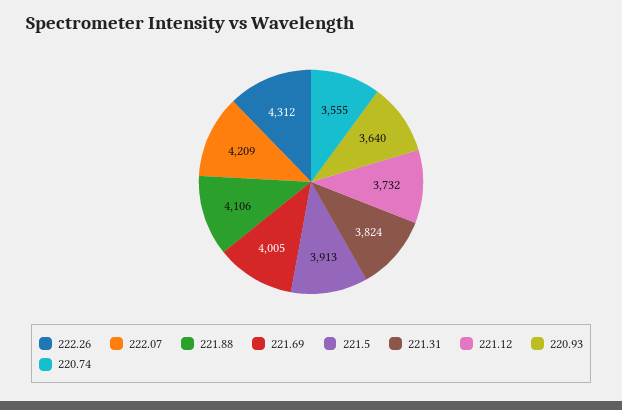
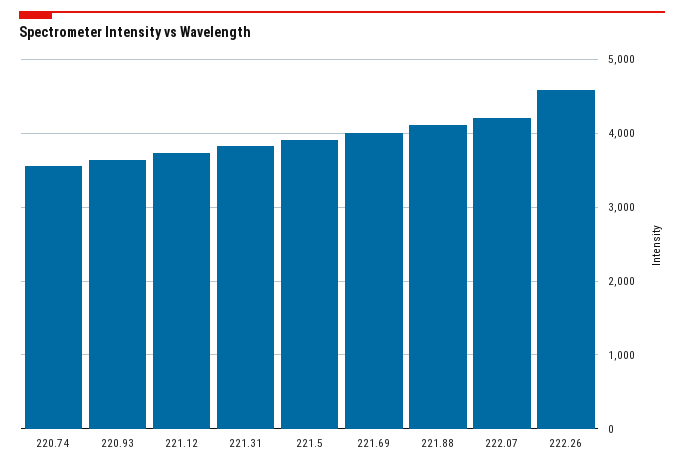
  {
-   "222.26": 4312,
+   "222.26": 4600,
    "222.07": 4209,
    "221.88": 4106,
    "221.69": 4005,
    "221.5": 3913,
    "221.31": 3824,
    "221.12": 3732,
    "220.93": 3640,
    "220.74": 3555
  }

